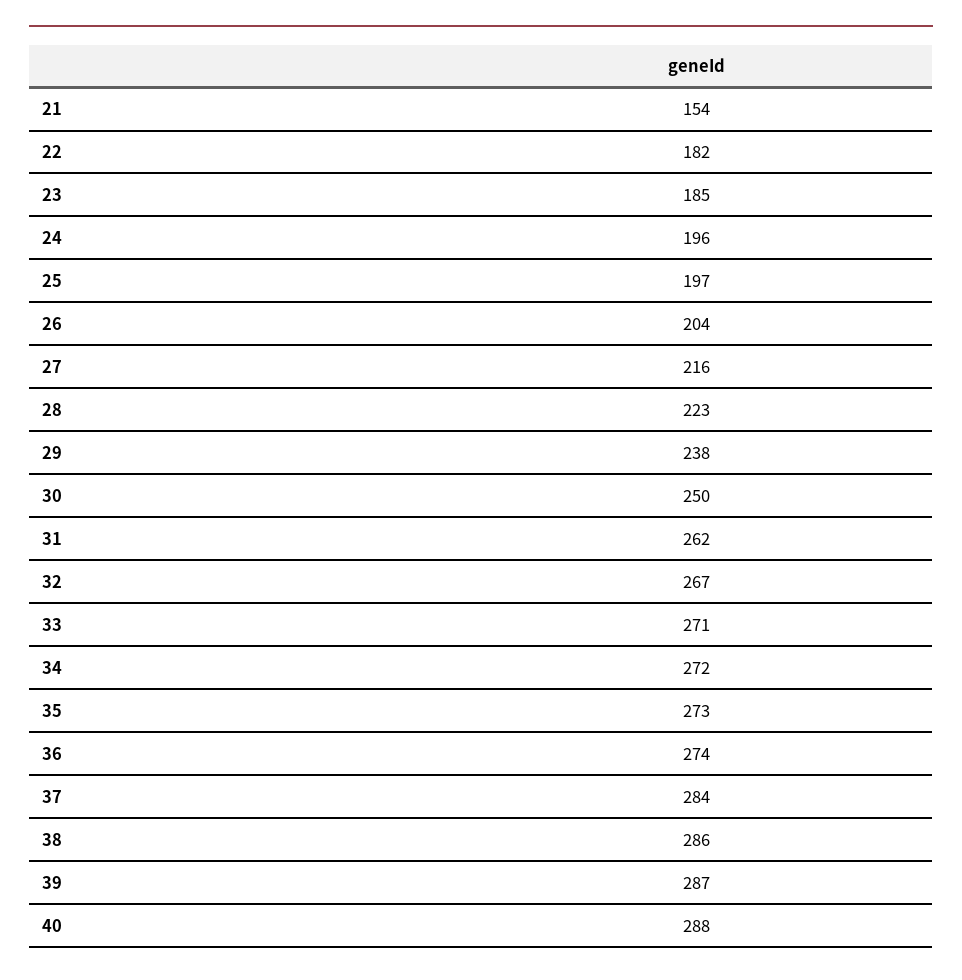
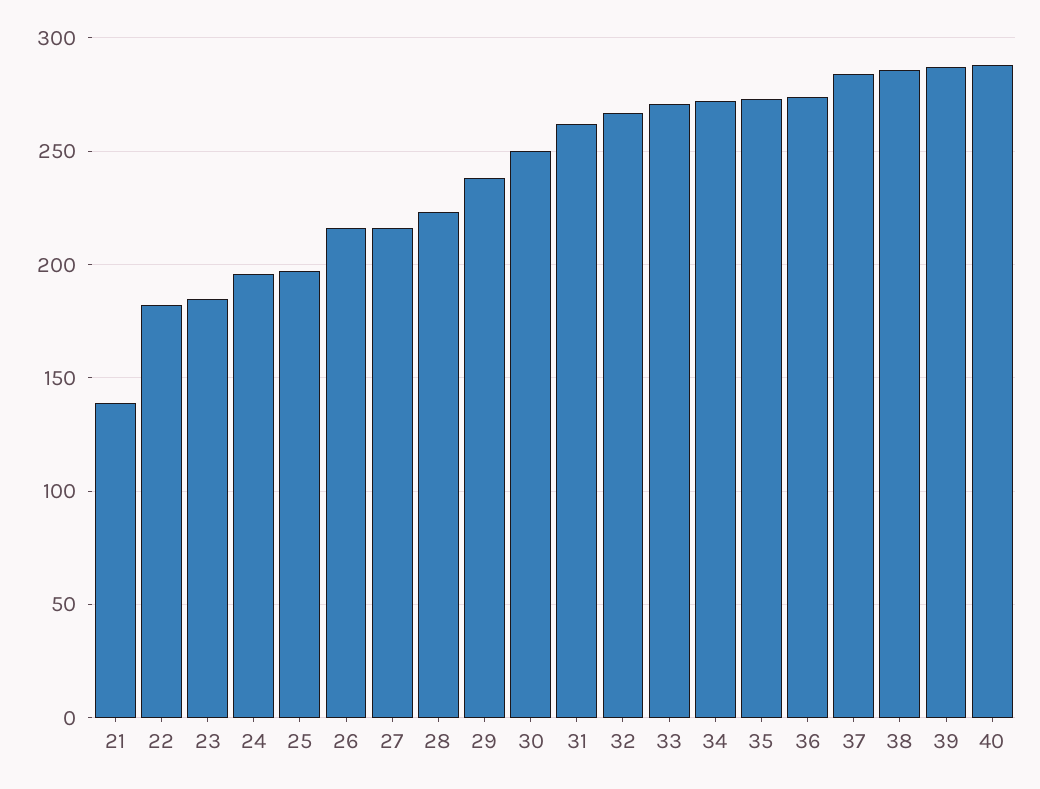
  {
-   "21": 154,
+   "21": 140,
    "22": 182,
    "23": 185,
    "24": 196,
    "25": 197,
-   "26": 204,
+   "26": 215,
    "27": 216,
    "28": 223,
    "29": 238,
    "30": 250,
    "31": 262,
    "32": 267,
    "33": 271,
    "34": 272,
    "35": 273,
    "36": 274,
    "37": 284,
    "38": 286,
    "39": 287,
    "40": 288
  }

